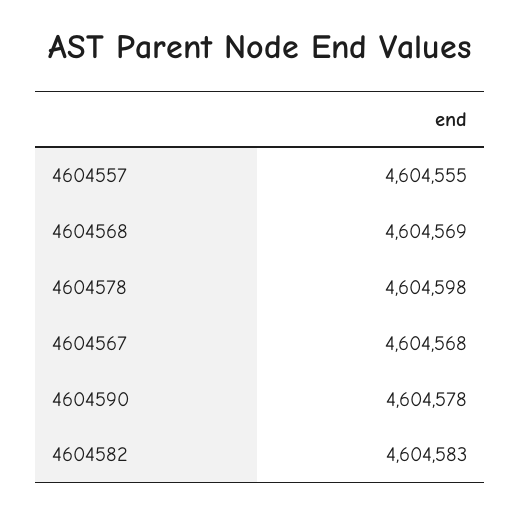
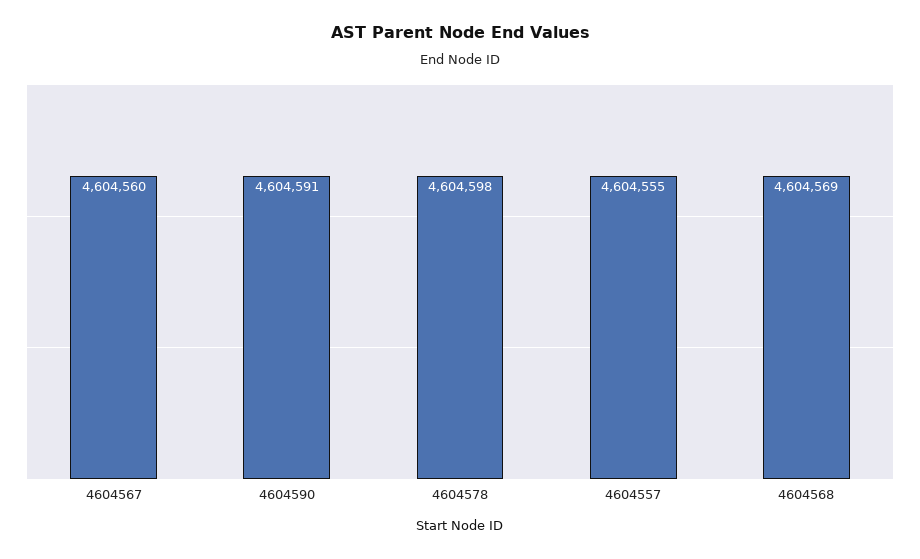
  {
    "4604557": 4604555,
    "4604568": 4604569,
    "4604578": 4604598,
-   "4604567": 4604568,
+   "4604567": 4604560,
-   "4604590": 4604578,
+   "4604590": 4604591
-   "4604582": 4604583
  }

